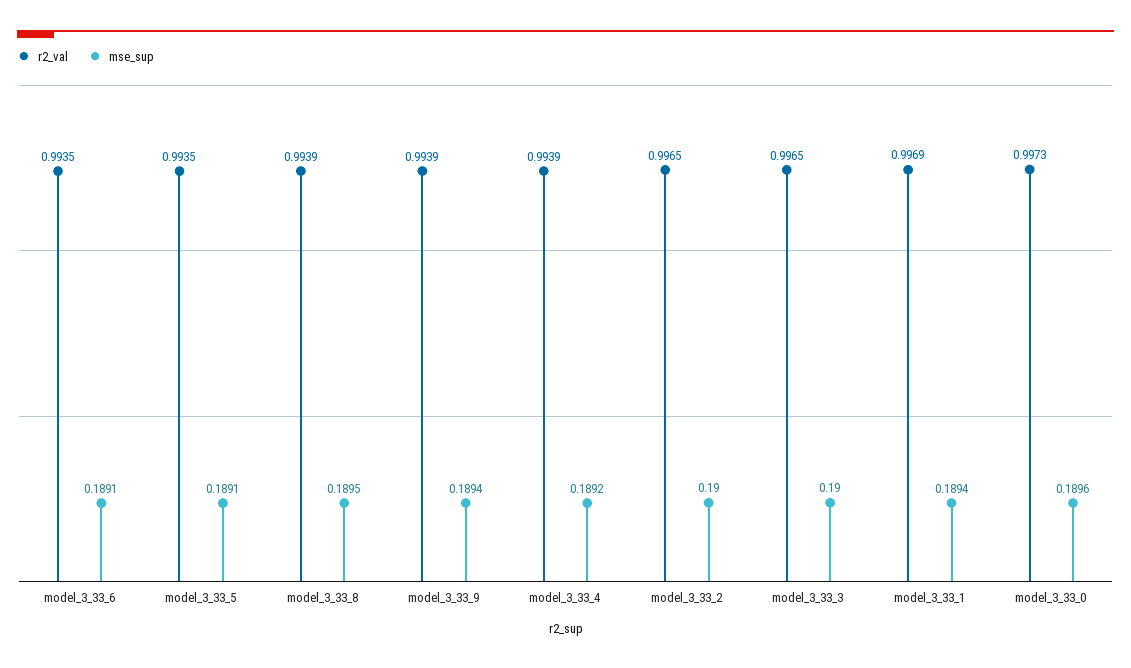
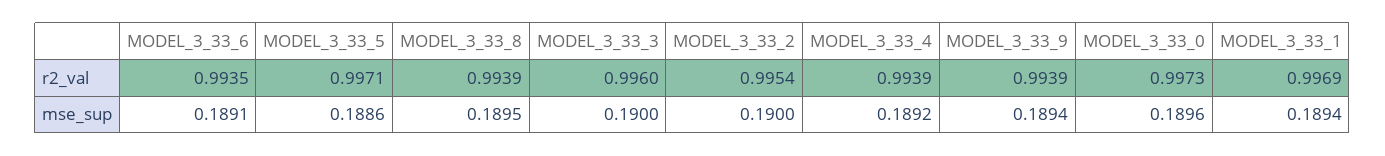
  {
    "r2_val": {
      "model_3_33_6": 0.9935,
-     "model_3_33_5": 0.9935,
+     "model_3_33_5": 0.9971,
      "model_3_33_8": 0.9939,
      "model_3_33_9": 0.9939,
      "model_3_33_4": 0.9939,
-     "model_3_33_2": 0.9965,
+     "model_3_33_2": 0.9954,
-     "model_3_33_3": 0.9965,
+     "model_3_33_3": 0.996,
      "model_3_33_1": 0.9969,
      "model_3_33_0": 0.9973
    },
    "mse_sup": {
      "model_3_33_6": 0.1891,
-     "model_3_33_5": 0.1891,
+     "model_3_33_5": 0.1886,
      "model_3_33_8": 0.1895,
      "model_3_33_9": 0.1894,
      "model_3_33_4": 0.1892,
      "model_3_33_2": 0.19,
      "model_3_33_3": 0.19,
      "model_3_33_1": 0.1894,
      "model_3_33_0": 0.1896
    }
  }

